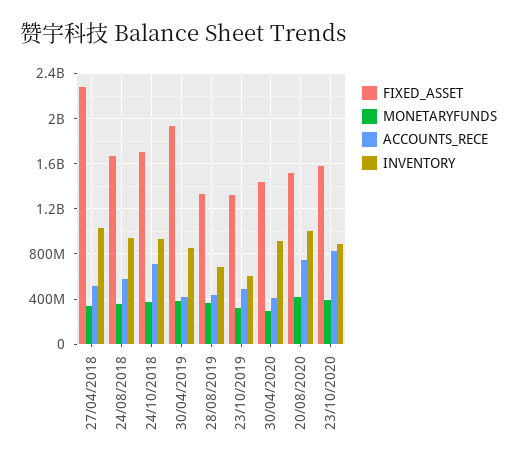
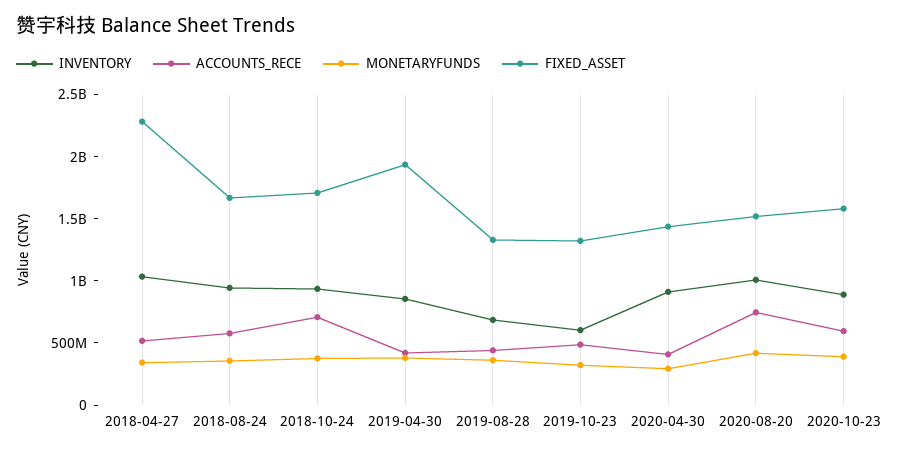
  {
    "FIXED_ASSET": {
      "27/04/2018": 2300000000,
      "24/08/2018": 1700000000,
      "24/10/2018": 1700000000,
      "30/04/2019": 1900000000,
      "28/08/2019": 1300000000,
      "23/10/2019": 1300000000,
      "30/04/2020": 1400000000,
      "20/08/2020": 1500000000,
      "23/10/2020": 1600000000
    },
    "MONETARYFUNDS": {
      "27/04/2018": 300000000,
      "24/08/2018": 400000000,
      "24/10/2018": 400000000,
      "30/04/2019": 400000000,
      "28/08/2019": 400000000,
      "23/10/2019": 300000000,
      "30/04/2020": 300000000,
      "20/08/2020": 400000000,
      "23/10/2020": 400000000
    },
    "ACCOUNTS_RECE": {
      "27/04/2018": 500000000,
      "24/08/2018": 600000000,
      "24/10/2018": 700000000,
      "30/04/2019": 400000000,
      "28/08/2019": 400000000,
      "23/10/2019": 500000000,
      "30/04/2020": 400000000,
      "20/08/2020": 700000000,
-     "23/10/2020": 800000000
+     "23/10/2020": 600000000
    },
    "INVENTORY": {
      "27/04/2018": 1000000000,
      "24/08/2018": 900000000,
      "24/10/2018": 900000000,
      "30/04/2019": 900000000,
      "28/08/2019": 700000000,
      "23/10/2019": 600000000,
      "30/04/2020": 900000000,
      "20/08/2020": 1000000000,
      "23/10/2020": 900000000
    }
  }

